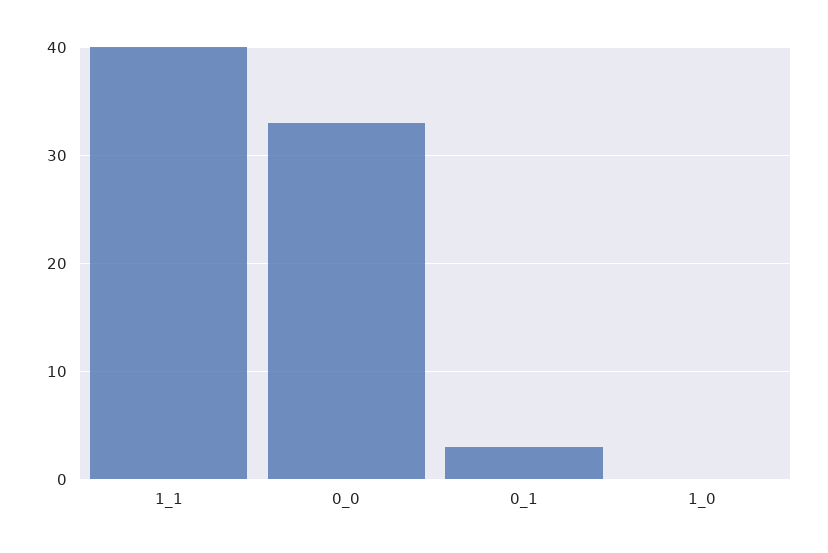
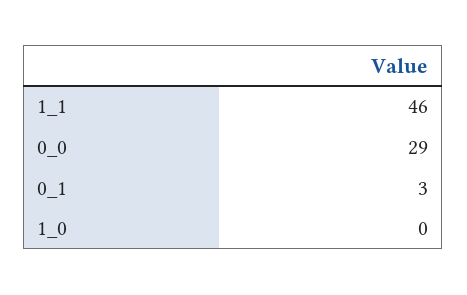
  {
-   "1_1": 40,
+   "1_1": 46,
-   "0_0": 33,
+   "0_0": 29,
    "0_1": 3,
    "1_0": 0
  }

